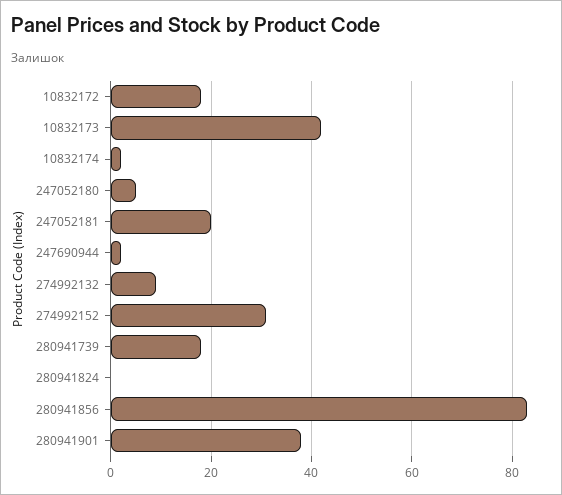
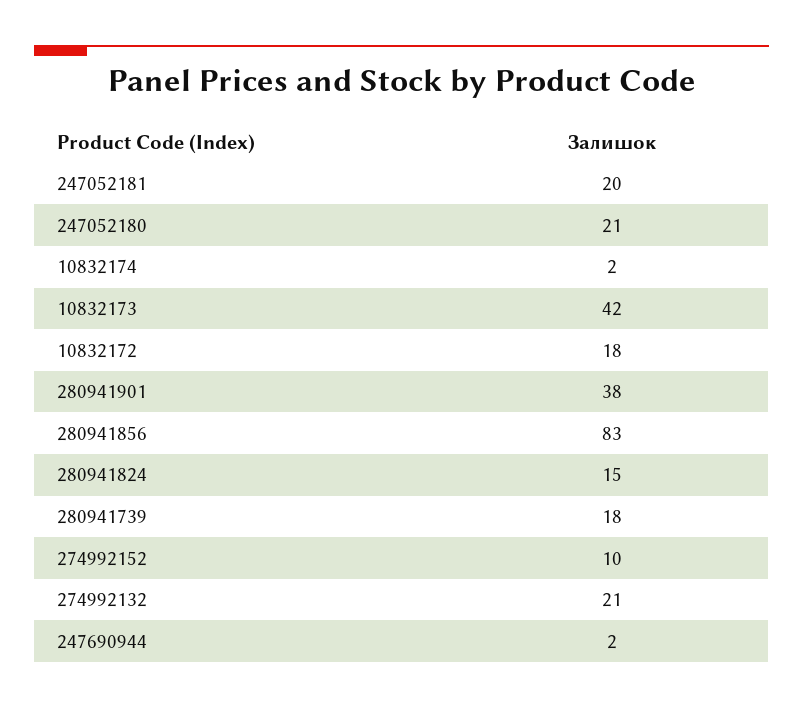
  {
    "10832172": 18,
    "10832173": 42,
    "10832174": 2,
-   "247052180": 5,
+   "247052180": 21,
    "247052181": 20,
    "247690944": 2,
-   "274992132": 10,
+   "274992132": 21,
-   "274992152": 30,
+   "274992152": 10,
    "280941739": 18,
-   "280941824": 0,
+   "280941824": 15,
    "280941856": 83,
    "280941901": 38
  }

